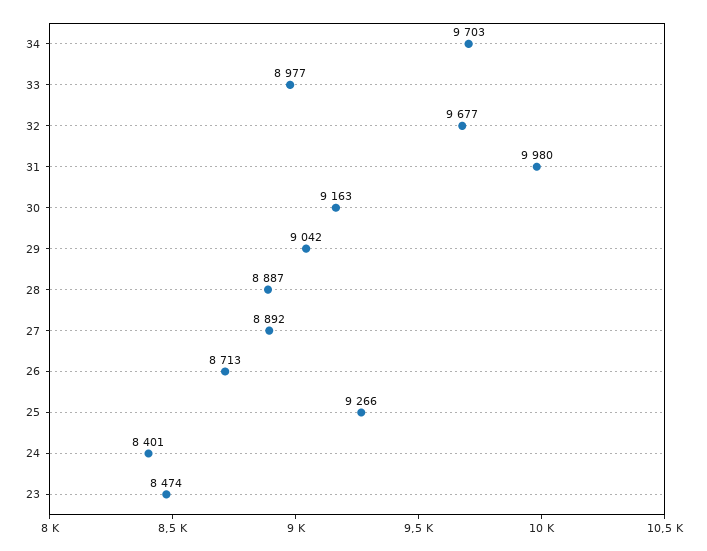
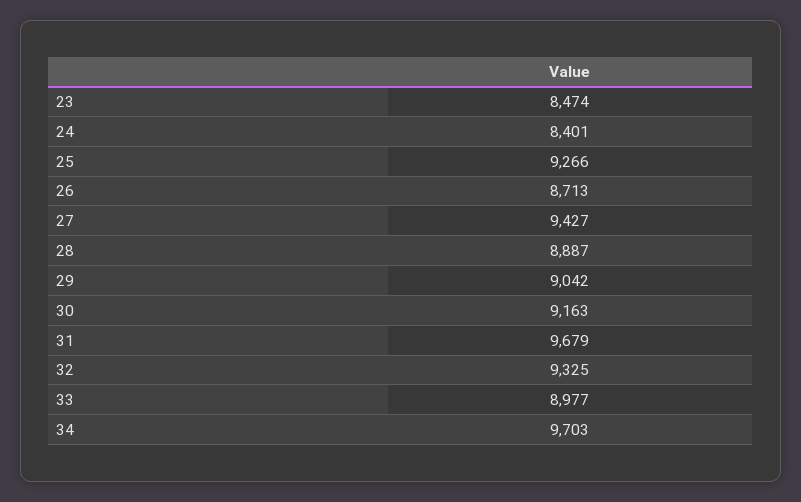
  {
    "34": 9703,
    "33": 8977,
-   "32": 9677,
+   "32": 9325,
-   "31": 9980,
+   "31": 9679,
    "30": 9163,
    "29": 9042,
    "28": 8887,
-   "27": 8892,
+   "27": 9427,
    "26": 8713,
    "25": 9266,
    "24": 8401,
    "23": 8474
  }

